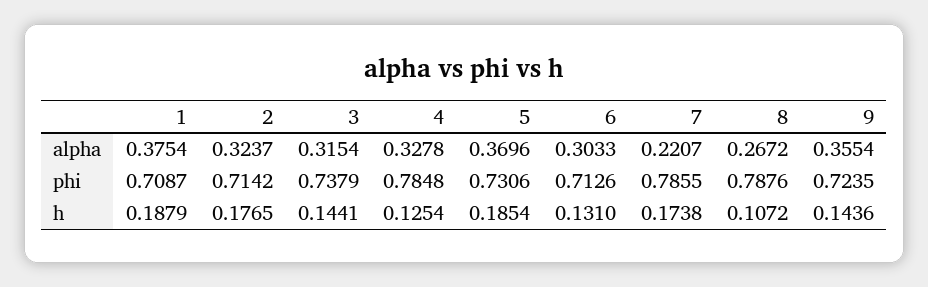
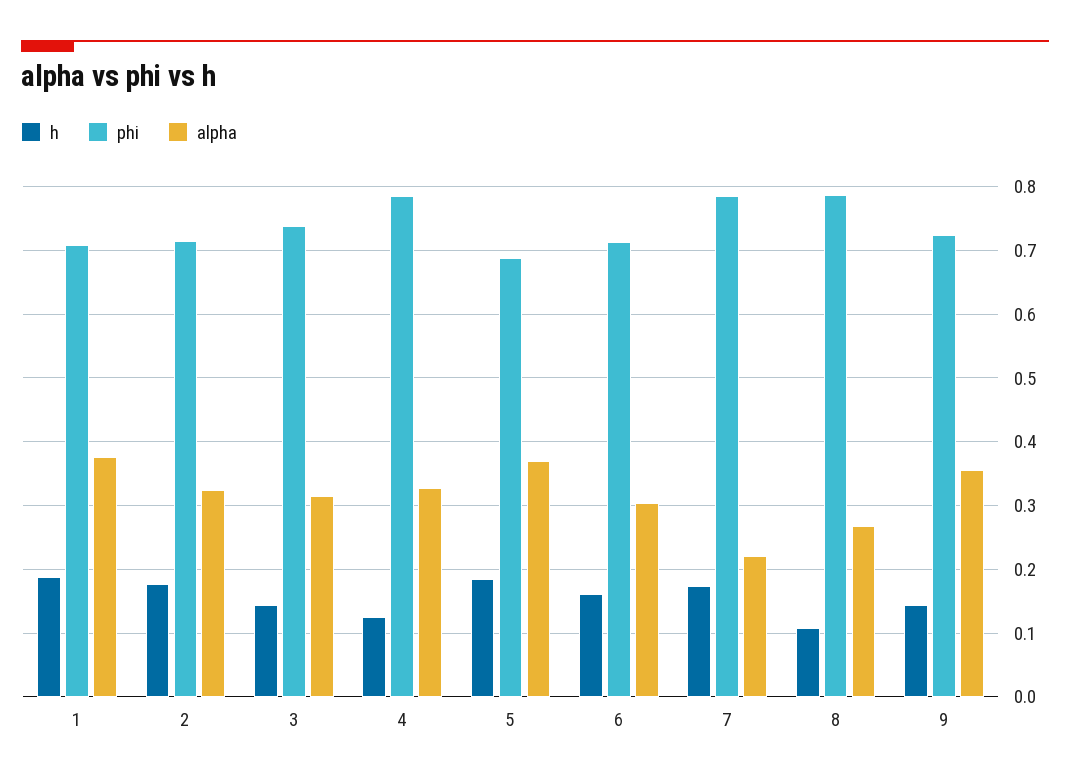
  {
    "alpha": {
      "1": 0.3754,
      "2": 0.3237,
      "3": 0.3154,
      "4": 0.3278,
      "5": 0.3696,
      "6": 0.3033,
      "7": 0.2207,
      "8": 0.2672,
      "9": 0.3554
    },
    "phi": {
      "1": 0.7087,
      "2": 0.7142,
      "3": 0.7379,
      "4": 0.7848,
-     "5": 0.7306,
+     "5": 0.69,
      "6": 0.7126,
      "7": 0.7855,
      "8": 0.7876,
      "9": 0.7235
    },
    "h": {
      "1": 0.1879,
      "2": 0.1765,
      "3": 0.1441,
      "4": 0.1254,
      "5": 0.1854,
-     "6": 0.131,
+     "6": 0.16,
      "7": 0.1738,
      "8": 0.1072,
      "9": 0.1436
    }
  }

